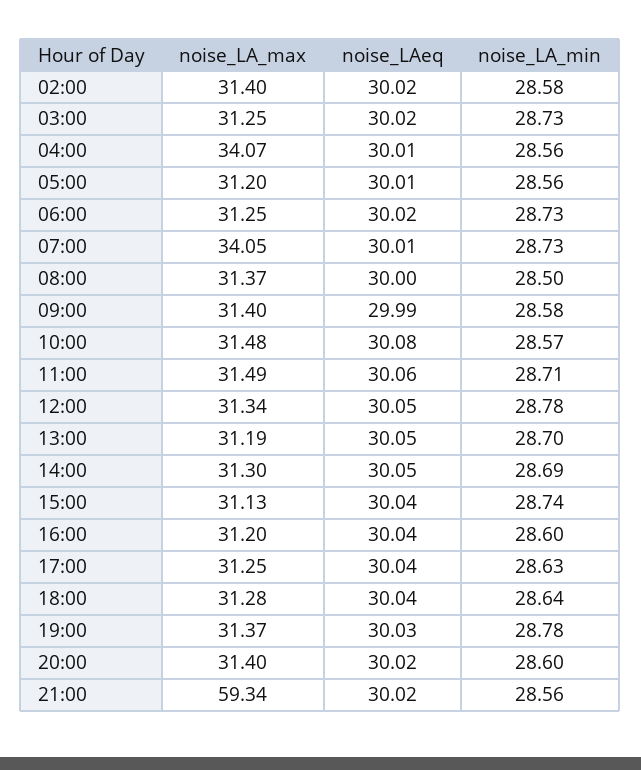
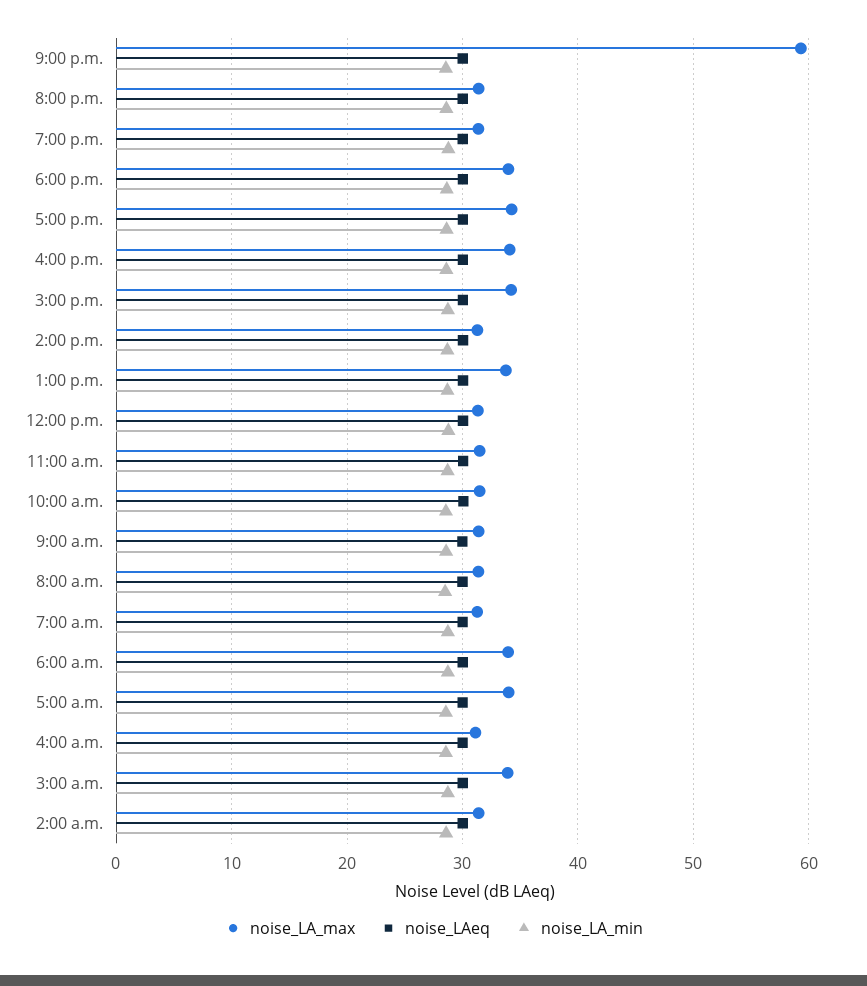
  {
    "noise_LA_max": {
      "02:00": 31.4,
-     "03:00": 31.25,
+     "03:00": 34,
-     "04:00": 34.07,
+     "04:00": 31,
-     "05:00": 31.2,
+     "05:00": 34,
-     "06:00": 31.25,
+     "06:00": 34,
-     "07:00": 34.05,
+     "07:00": 31,
      "08:00": 31.37,
      "09:00": 31.4,
      "10:00": 31.48,
      "11:00": 31.49,
      "12:00": 31.34,
-     "13:00": 31.19,
+     "13:00": 34,
      "14:00": 31.3,
-     "15:00": 31.13,
+     "15:00": 34,
-     "16:00": 31.2,
+     "16:00": 34,
-     "17:00": 31.25,
+     "17:00": 34,
-     "18:00": 31.28,
+     "18:00": 34,
      "19:00": 31.37,
      "20:00": 31.4,
      "21:00": 59.34
    },
    "noise_LAeq": {
      "02:00": 30.02,
      "03:00": 30.02,
      "04:00": 30.01,
      "05:00": 30.01,
      "06:00": 30.02,
      "07:00": 30.01,
      "08:00": 30,
      "09:00": 29.99,
      "10:00": 30.08,
      "11:00": 30.06,
      "12:00": 30.05,
      "13:00": 30.05,
      "14:00": 30.05,
      "15:00": 30.04,
      "16:00": 30.04,
      "17:00": 30.04,
      "18:00": 30.04,
      "19:00": 30.03,
      "20:00": 30.02,
      "21:00": 30.02
    },
    "noise_LA_min": {
      "02:00": 28.58,
      "03:00": 28.73,
      "04:00": 28.56,
      "05:00": 28.56,
      "06:00": 28.73,
      "07:00": 28.73,
      "08:00": 28.5,
      "09:00": 28.58,
      "10:00": 28.57,
      "11:00": 28.71,
      "12:00": 28.78,
      "13:00": 28.7,
      "14:00": 28.69,
      "15:00": 28.74,
      "16:00": 28.6,
      "17:00": 28.63,
      "18:00": 28.64,
      "19:00": 28.78,
      "20:00": 28.6,
      "21:00": 28.56
    }
  }

